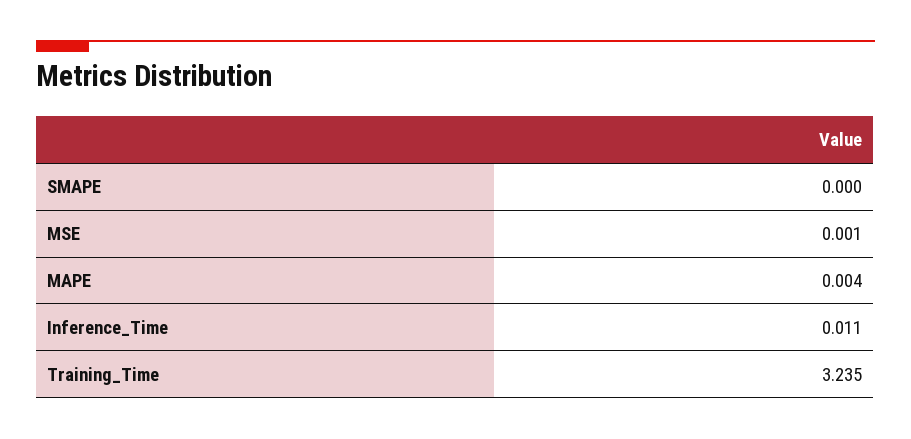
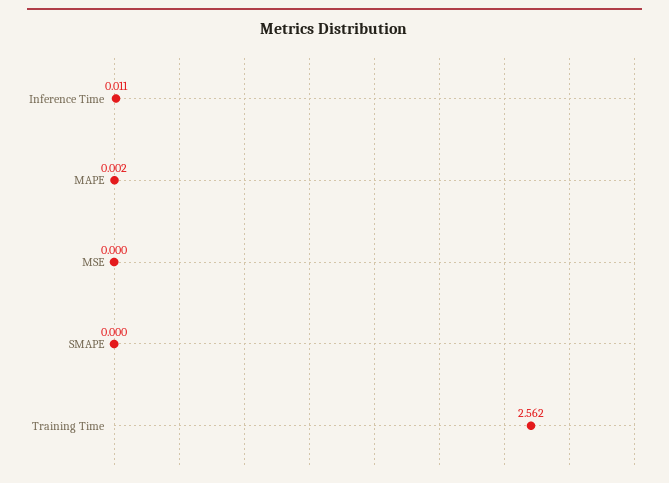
  {
    "SMAPE": 0,
-   "MSE": 0.001,
+   "MSE": 0,
-   "MAPE": 0.004,
+   "MAPE": 0.002,
    "Inference_Time": 0.011,
-   "Training_Time": 3.235
+   "Training_Time": 2.562
  }

